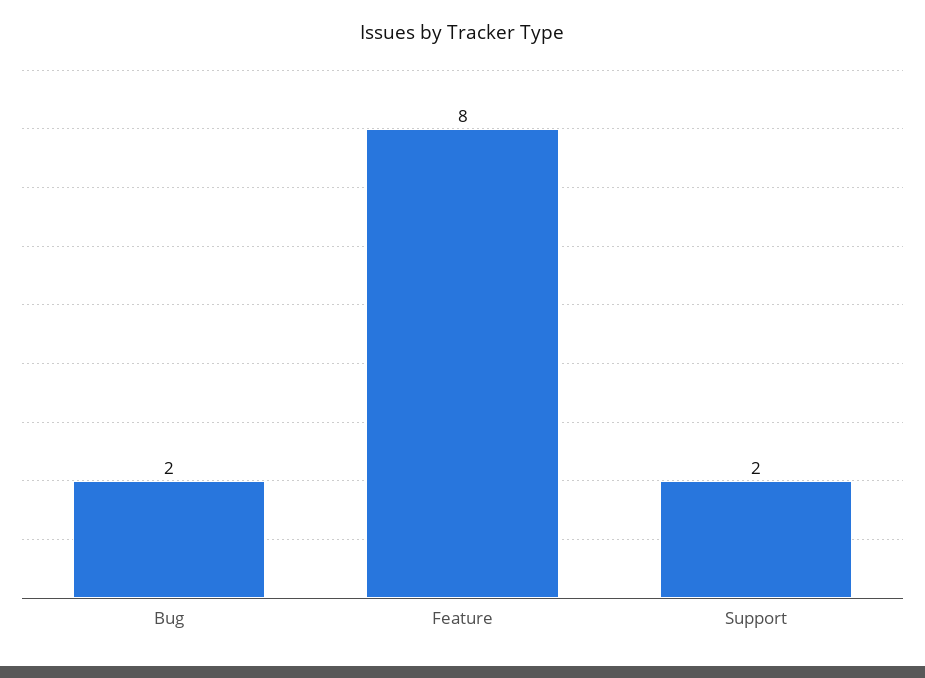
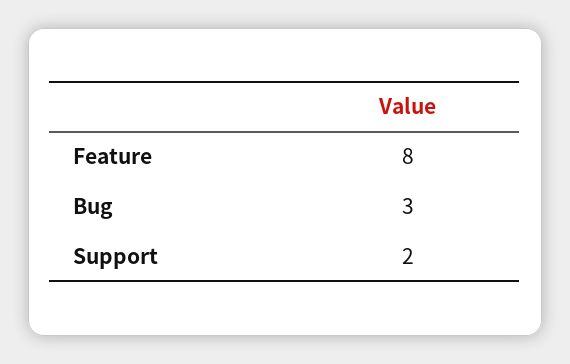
  {
-   "Bug": 2,
+   "Bug": 3,
    "Feature": 8,
    "Support": 2
  }

